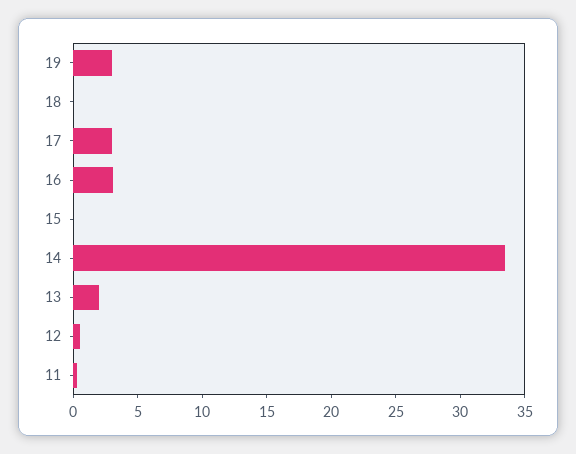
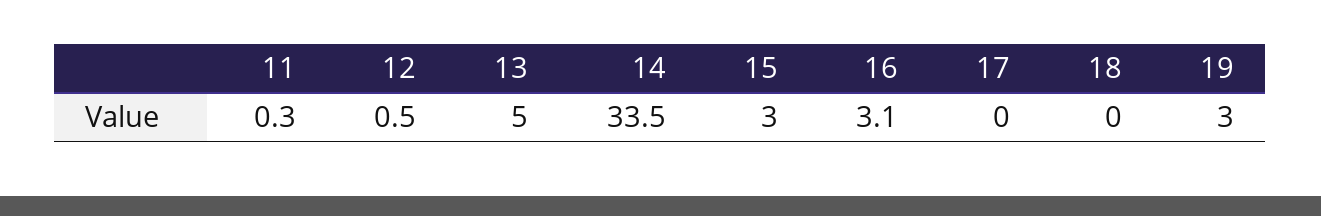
  {
    "19": 3,
    "18": 0,
-   "17": 3,
+   "17": 0,
    "16": 3.1,
-   "15": 0,
+   "15": 3,
    "14": 33.5,
-   "13": 2,
+   "13": 5,
    "12": 0.5,
    "11": 0.3
  }

